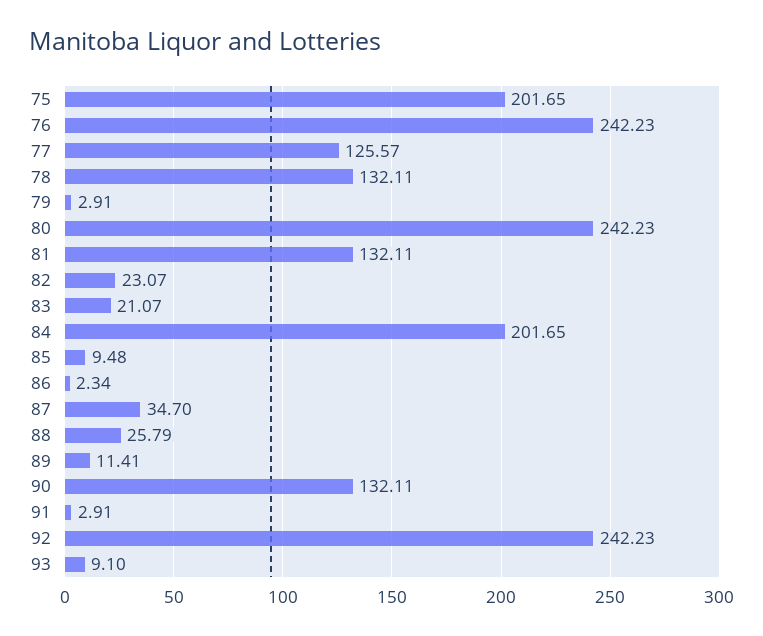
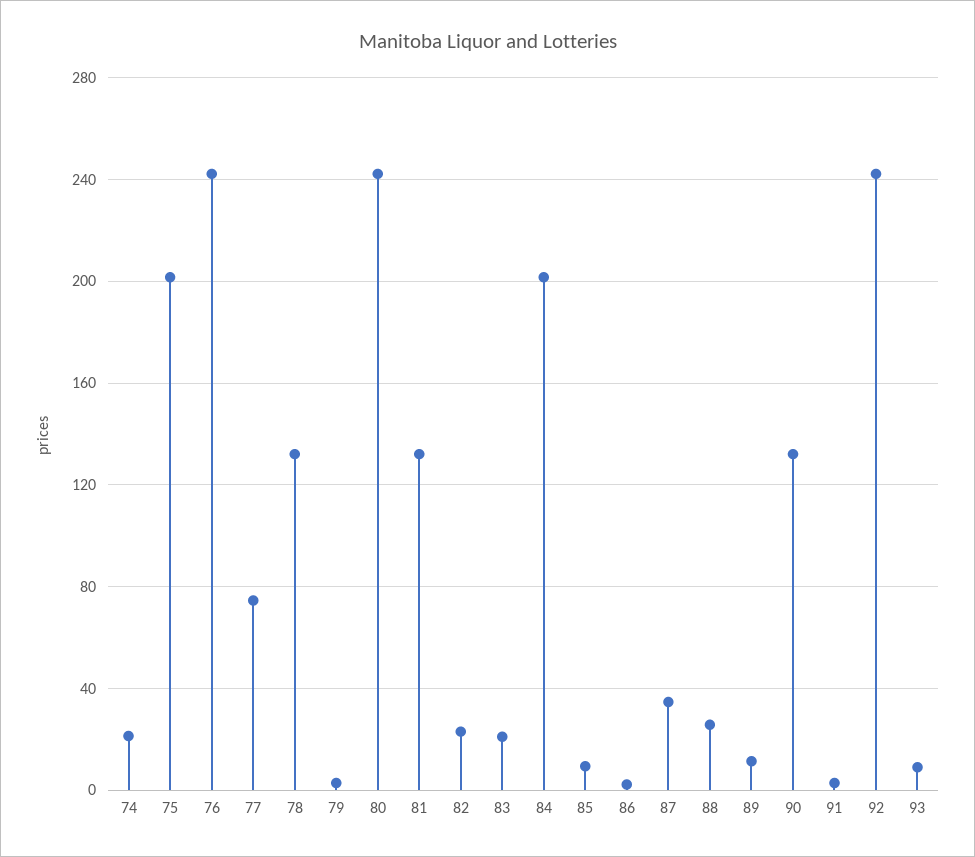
  {
    "75": 201.65,
    "76": 242.23,
-   "77": 125.57,
+   "77": 75,
    "78": 132.11,
    "79": 2.91,
    "80": 242.23,
    "81": 132.11,
    "82": 23.07,
    "83": 21.07,
    "84": 201.65,
    "85": 9.48,
    "86": 2.34,
    "87": 34.7,
    "88": 25.79,
    "89": 11.41,
    "90": 132.11,
    "91": 2.91,
    "92": 242.23,
-   "93": 9.1
+   "93": 9.1,
+   "74": 20
  }

